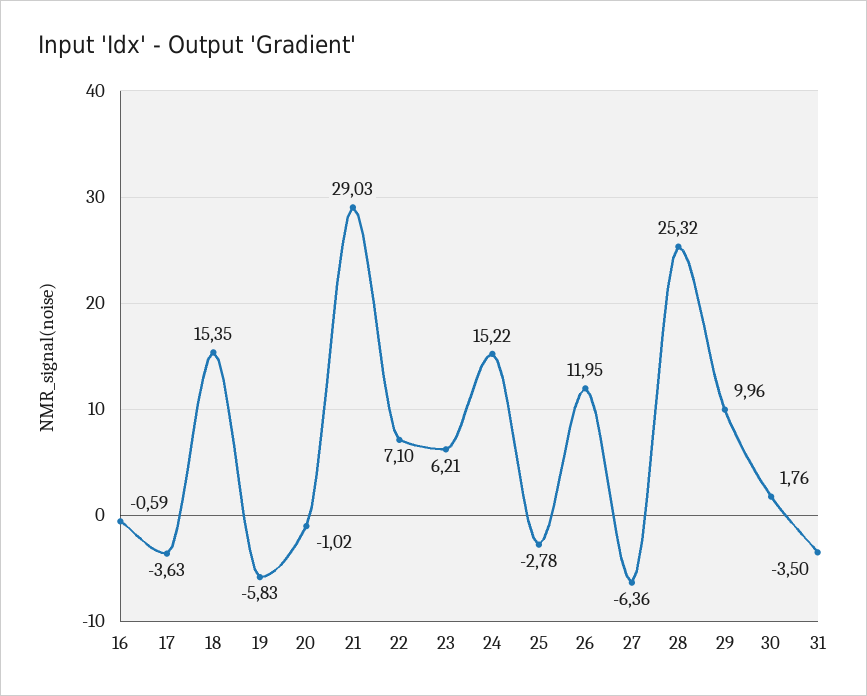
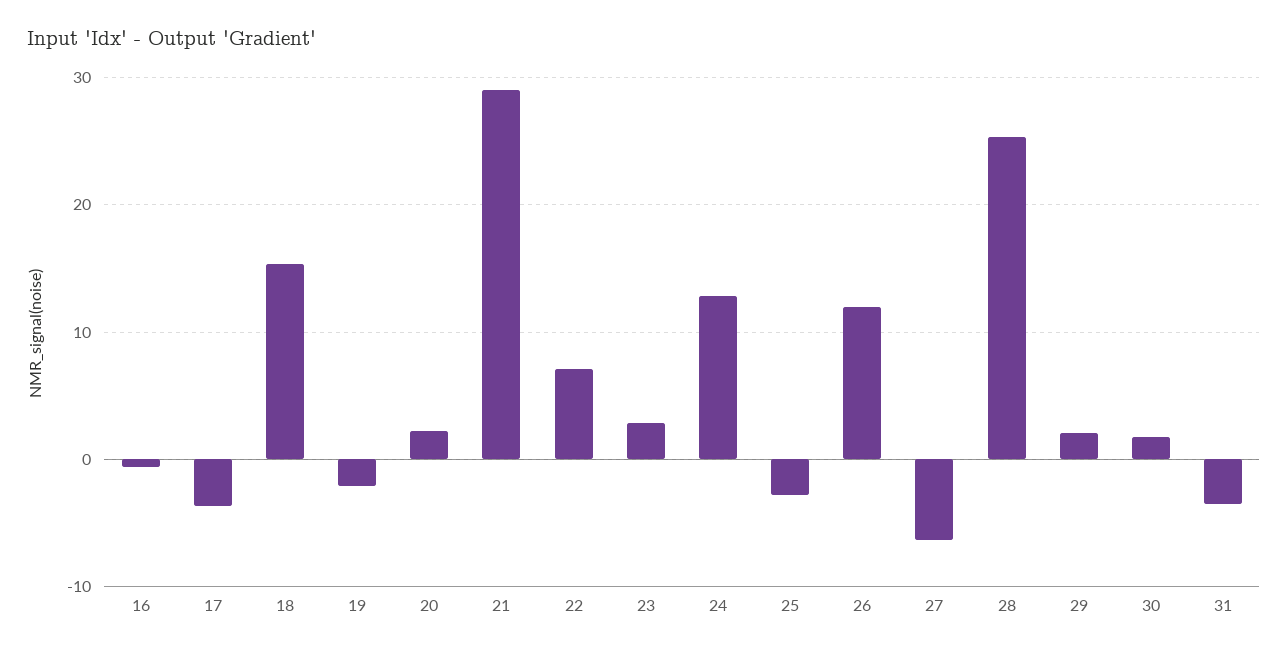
  {
    "16": -0.59,
    "17": -3.63,
    "18": 15.35,
-   "19": -5.83,
+   "19": -2,
-   "20": -1.02,
+   "20": 2,
    "21": 29.03,
    "22": 7.1,
-   "23": 6.21,
+   "23": 3,
-   "24": 15.22,
+   "24": 13,
    "25": -2.78,
    "26": 11.95,
    "27": -6.36,
    "28": 25.32,
-   "29": 9.96,
+   "29": 2,
    "30": 1.76,
    "31": -3.5
  }

